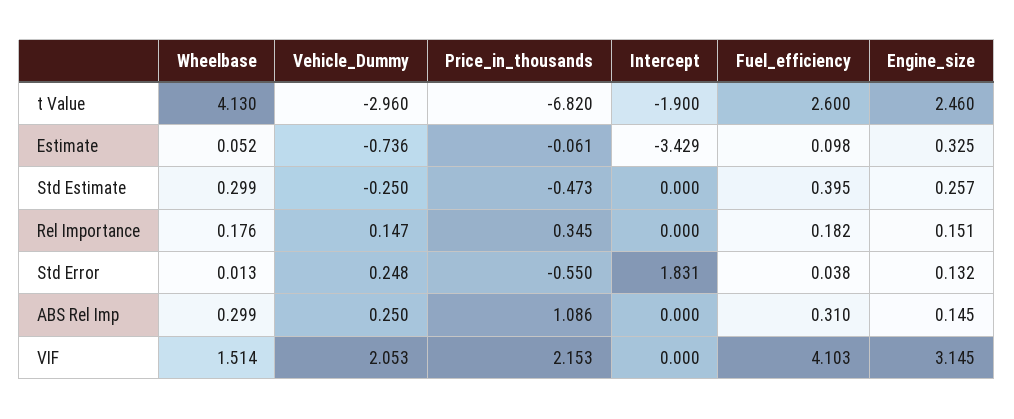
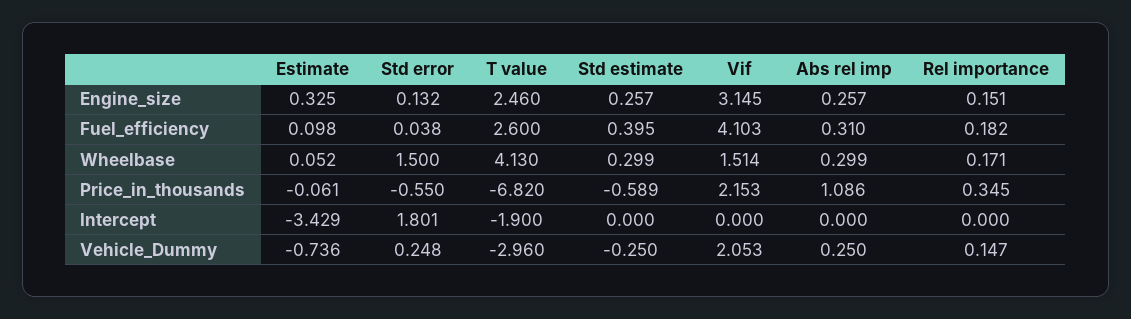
  {
    "Wheelbase": {
      "t Value": 4.13,
      "Estimate": 0.052,
      "Std Estimate": 0.299,
-     "Rel Importance": 0.176,
+     "Rel Importance": 0.171,
-     "Std Error": 0.013,
+     "Std Error": 1.5,
      "ABS Rel Imp": 0.299,
      "VIF": 1.514
    },
    "Vehicle_Dummy": {
      "t Value": -2.96,
      "Estimate": -0.736,
      "Std Estimate": -0.25,
      "Rel Importance": 0.147,
      "Std Error": 0.248,
      "ABS Rel Imp": 0.25,
      "VIF": 2.053
    },
    "Price_in_thousands": {
      "t Value": -6.82,
      "Estimate": -0.061,
-     "Std Estimate": -0.473,
+     "Std Estimate": -0.589,
      "Rel Importance": 0.345,
      "Std Error": -0.55,
      "ABS Rel Imp": 1.086,
      "VIF": 2.153
    },
    "Intercept": {
      "t Value": -1.9,
      "Estimate": -3.429,
      "Std Estimate": 0,
      "Rel Importance": 0,
-     "Std Error": 1.831,
+     "Std Error": 1.801,
      "ABS Rel Imp": 0,
      "VIF": 0
    },
    "Fuel_efficiency": {
      "t Value": 2.6,
      "Estimate": 0.098,
      "Std Estimate": 0.395,
      "Rel Importance": 0.182,
      "Std Error": 0.038,
      "ABS Rel Imp": 0.31,
      "VIF": 4.103
    },
    "Engine_size": {
      "t Value": 2.46,
      "Estimate": 0.325,
      "Std Estimate": 0.257,
      "Rel Importance": 0.151,
      "Std Error": 0.132,
-     "ABS Rel Imp": 0.145,
+     "ABS Rel Imp": 0.257,
      "VIF": 3.145
    }
  }

